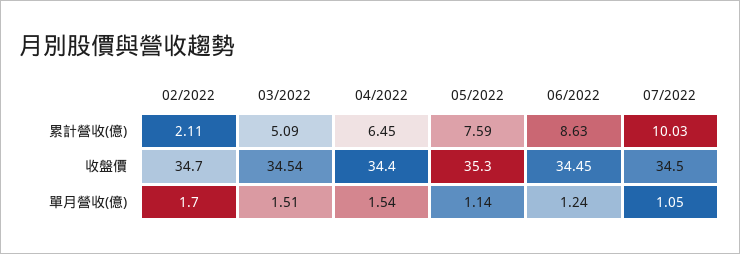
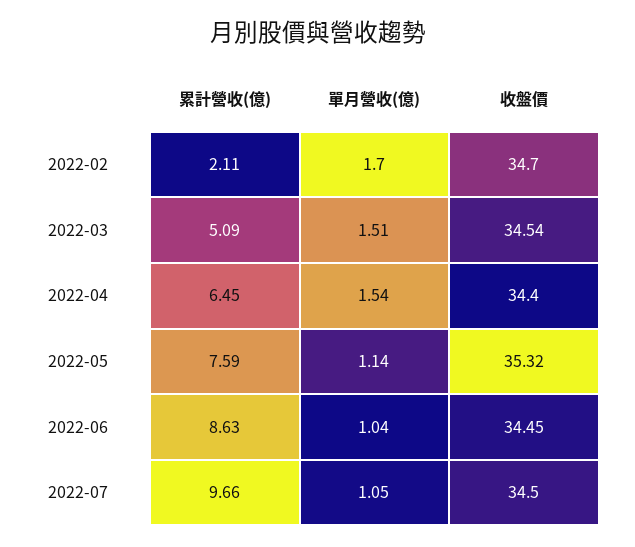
  {
    "02/2022": {
      "累計營收(億)": 2.11,
      "收盤價": 34.7,
      "單月營收(億)": 1.7
    },
    "03/2022": {
      "累計營收(億)": 5.09,
      "收盤價": 34.54,
      "單月營收(億)": 1.51
    },
    "04/2022": {
      "累計營收(億)": 6.45,
      "收盤價": 34.4,
      "單月營收(億)": 1.54
    },
    "05/2022": {
      "累計營收(億)": 7.59,
-     "收盤價": 35.3,
+     "收盤價": 35.32,
      "單月營收(億)": 1.14
    },
    "06/2022": {
      "累計營收(億)": 8.63,
      "收盤價": 34.45,
-     "單月營收(億)": 1.24
+     "單月營收(億)": 1.04
    },
    "07/2022": {
-     "累計營收(億)": 10.03,
+     "累計營收(億)": 9.66,
      "收盤價": 34.5,
      "單月營收(億)": 1.05
    }
  }

